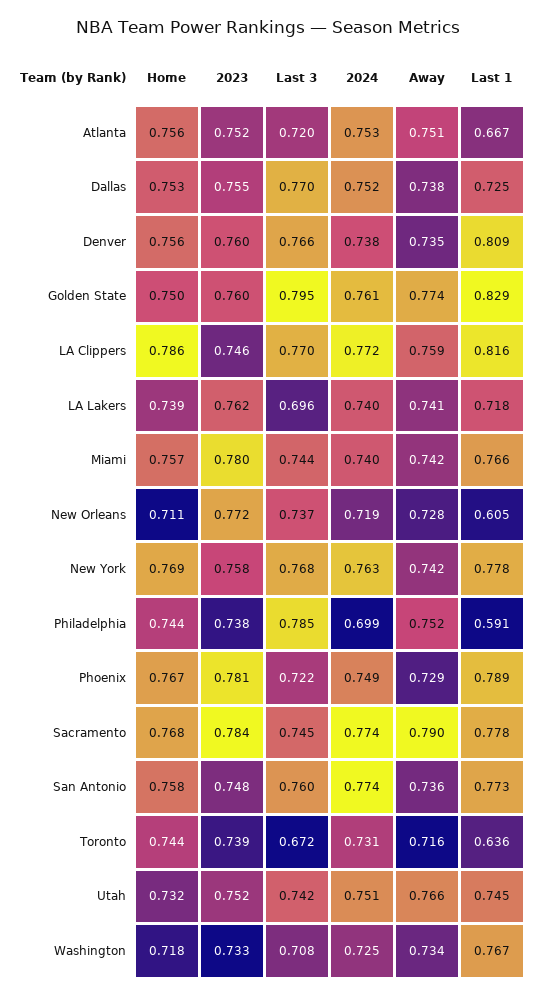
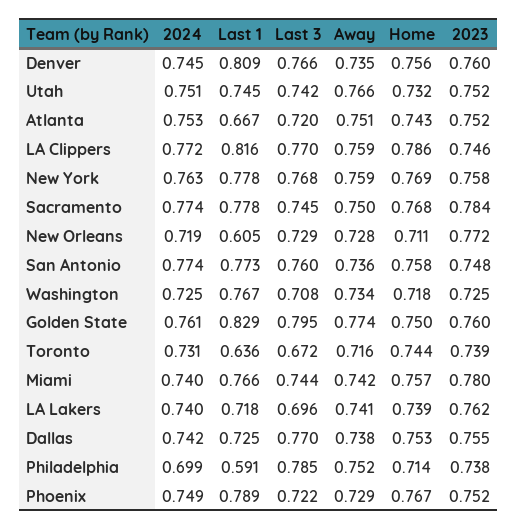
  {
    "Home": {
-     "Atlanta": 0.756,
+     "Atlanta": 0.743,
      "Dallas": 0.753,
      "Denver": 0.756,
      "Golden State": 0.75,
      "LA Clippers": 0.786,
      "LA Lakers": 0.739,
      "Miami": 0.757,
      "New Orleans": 0.711,
      "New York": 0.769,
-     "Philadelphia": 0.744,
+     "Philadelphia": 0.714,
      "Phoenix": 0.767,
      "Sacramento": 0.768,
      "San Antonio": 0.758,
      "Toronto": 0.744,
      "Utah": 0.732,
      "Washington": 0.718
    },
    "2023": {
      "Atlanta": 0.752,
      "Dallas": 0.755,
      "Denver": 0.76,
      "Golden State": 0.76,
      "LA Clippers": 0.746,
      "LA Lakers": 0.762,
      "Miami": 0.78,
      "New Orleans": 0.772,
      "New York": 0.758,
      "Philadelphia": 0.738,
-     "Phoenix": 0.781,
+     "Phoenix": 0.752,
      "Sacramento": 0.784,
      "San Antonio": 0.748,
      "Toronto": 0.739,
      "Utah": 0.752,
-     "Washington": 0.733
+     "Washington": 0.725
    },
    "Last 3": {
      "Atlanta": 0.72,
      "Dallas": 0.77,
      "Denver": 0.766,
      "Golden State": 0.795,
      "LA Clippers": 0.77,
      "LA Lakers": 0.696,
      "Miami": 0.744,
-     "New Orleans": 0.737,
+     "New Orleans": 0.729,
      "New York": 0.768,
      "Philadelphia": 0.785,
      "Phoenix": 0.722,
      "Sacramento": 0.745,
      "San Antonio": 0.76,
      "Toronto": 0.672,
      "Utah": 0.742,
      "Washington": 0.708
    },
    "2024": {
      "Atlanta": 0.753,
-     "Dallas": 0.752,
+     "Dallas": 0.742,
-     "Denver": 0.738,
+     "Denver": 0.745,
      "Golden State": 0.761,
      "LA Clippers": 0.772,
      "LA Lakers": 0.74,
      "Miami": 0.74,
      "New Orleans": 0.719,
      "New York": 0.763,
      "Philadelphia": 0.699,
      "Phoenix": 0.749,
      "Sacramento": 0.774,
      "San Antonio": 0.774,
      "Toronto": 0.731,
      "Utah": 0.751,
      "Washington": 0.725
    },
    "Away": {
      "Atlanta": 0.751,
      "Dallas": 0.738,
      "Denver": 0.735,
      "Golden State": 0.774,
      "LA Clippers": 0.759,
      "LA Lakers": 0.741,
      "Miami": 0.742,
      "New Orleans": 0.728,
-     "New York": 0.742,
+     "New York": 0.759,
      "Philadelphia": 0.752,
      "Phoenix": 0.729,
-     "Sacramento": 0.79,
+     "Sacramento": 0.75,
      "San Antonio": 0.736,
      "Toronto": 0.716,
      "Utah": 0.766,
      "Washington": 0.734
    },
    "Last 1": {
      "Atlanta": 0.667,
      "Dallas": 0.725,
      "Denver": 0.809,
      "Golden State": 0.829,
      "LA Clippers": 0.816,
      "LA Lakers": 0.718,
      "Miami": 0.766,
      "New Orleans": 0.605,
      "New York": 0.778,
      "Philadelphia": 0.591,
      "Phoenix": 0.789,
      "Sacramento": 0.778,
      "San Antonio": 0.773,
      "Toronto": 0.636,
      "Utah": 0.745,
      "Washington": 0.767
    }
  }

